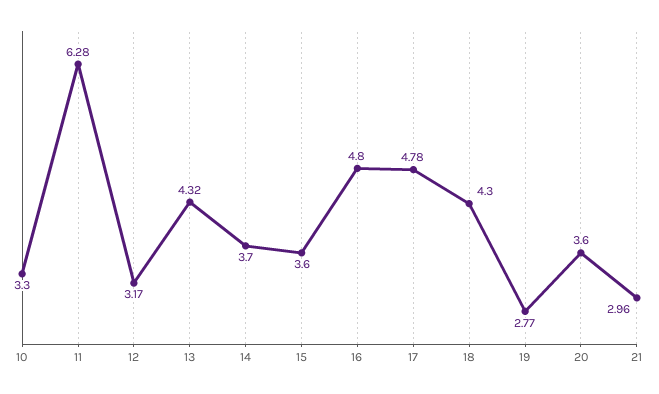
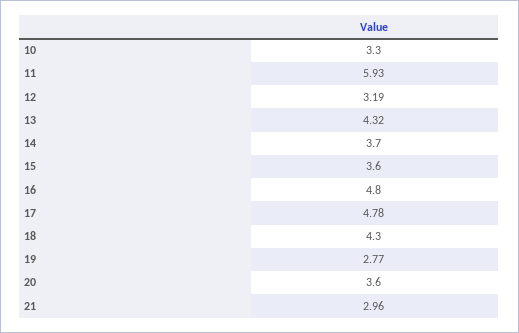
  {
    "10": 3.3,
-   "11": 6.28,
+   "11": 5.93,
-   "12": 3.17,
+   "12": 3.19,
    "13": 4.32,
    "14": 3.7,
    "15": 3.6,
    "16": 4.8,
    "17": 4.78,
    "18": 4.3,
    "19": 2.77,
    "20": 3.6,
    "21": 2.96
  }

